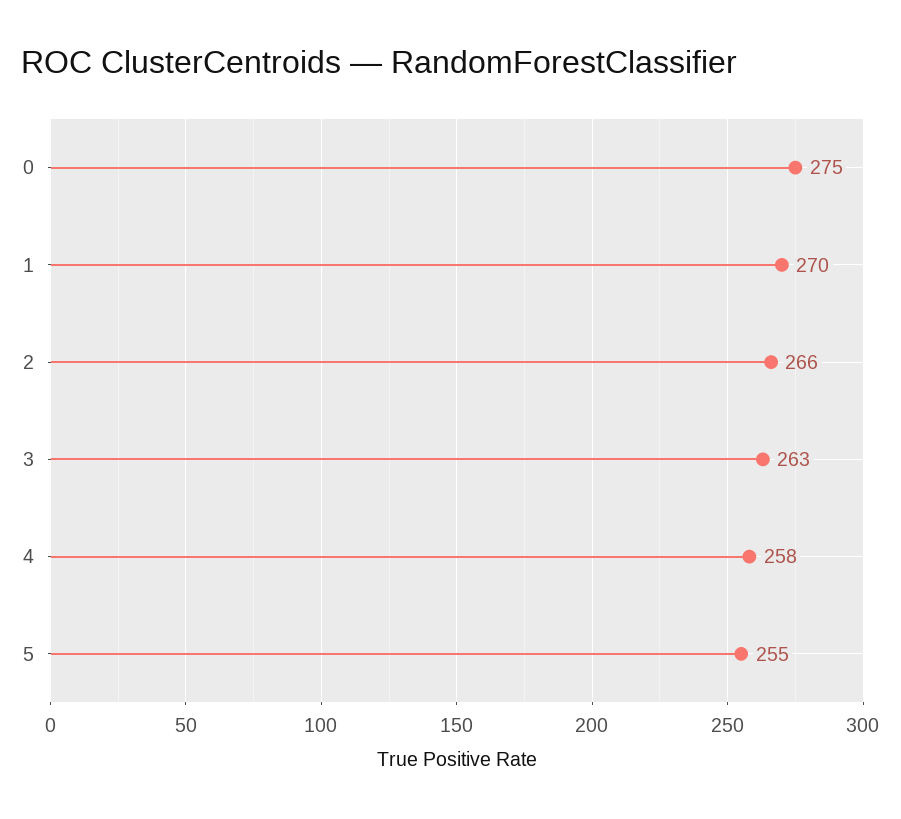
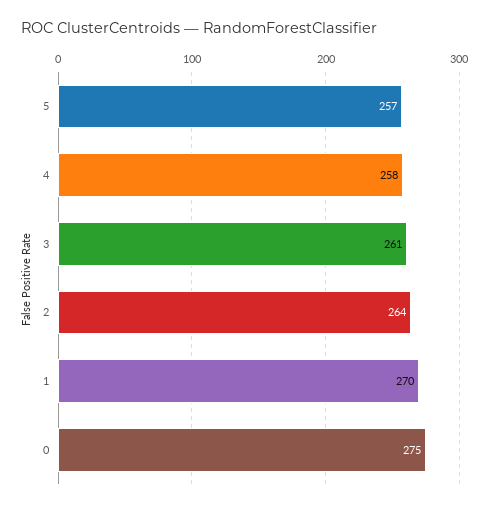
  {
    "0": 275,
    "1": 270,
-   "2": 266,
+   "2": 264,
-   "3": 263,
+   "3": 261,
    "4": 258,
-   "5": 255
+   "5": 257
  }

